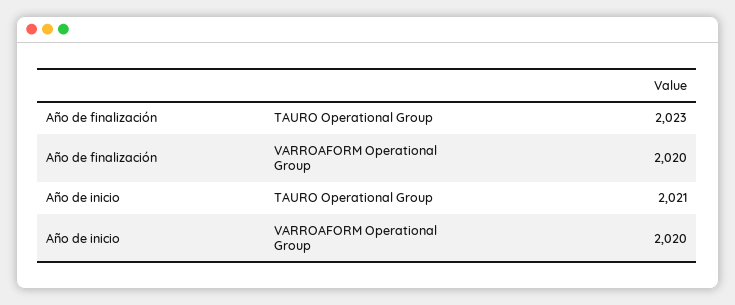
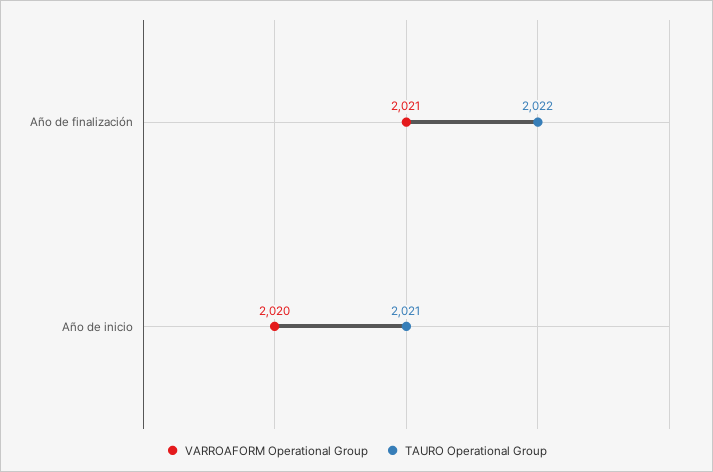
  {
    "TAURO Operational Group": {
-     "Año de finalización": 2023,
+     "Año de finalización": 2022,
      "Año de inicio": 2021
    },
    "VARROAFORM Operational Group": {
-     "Año de finalización": 2020,
+     "Año de finalización": 2021,
      "Año de inicio": 2020
    }
  }

